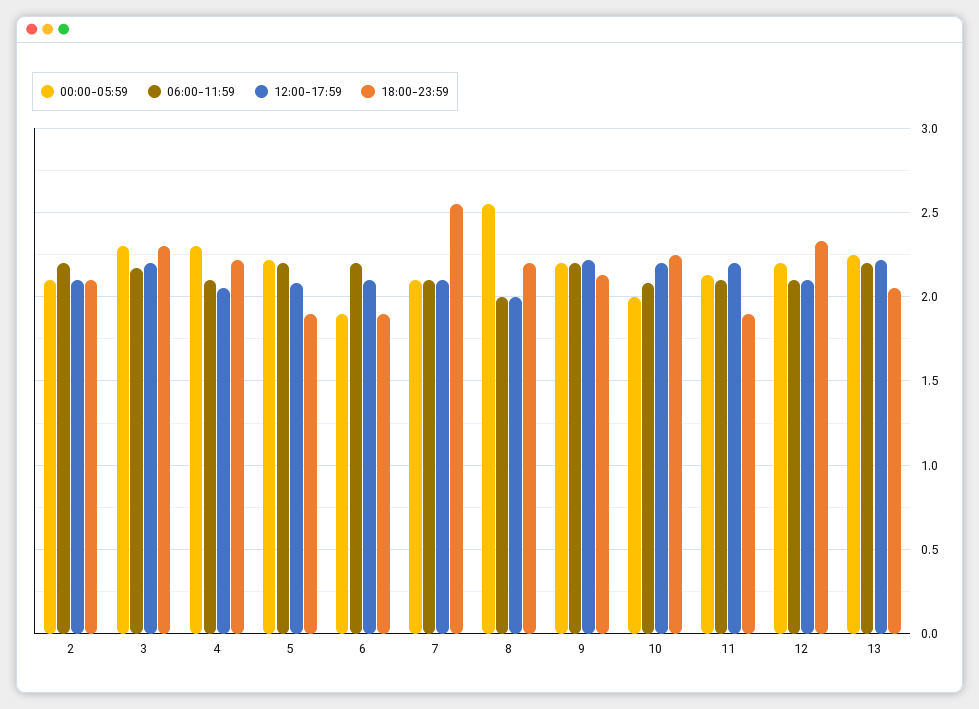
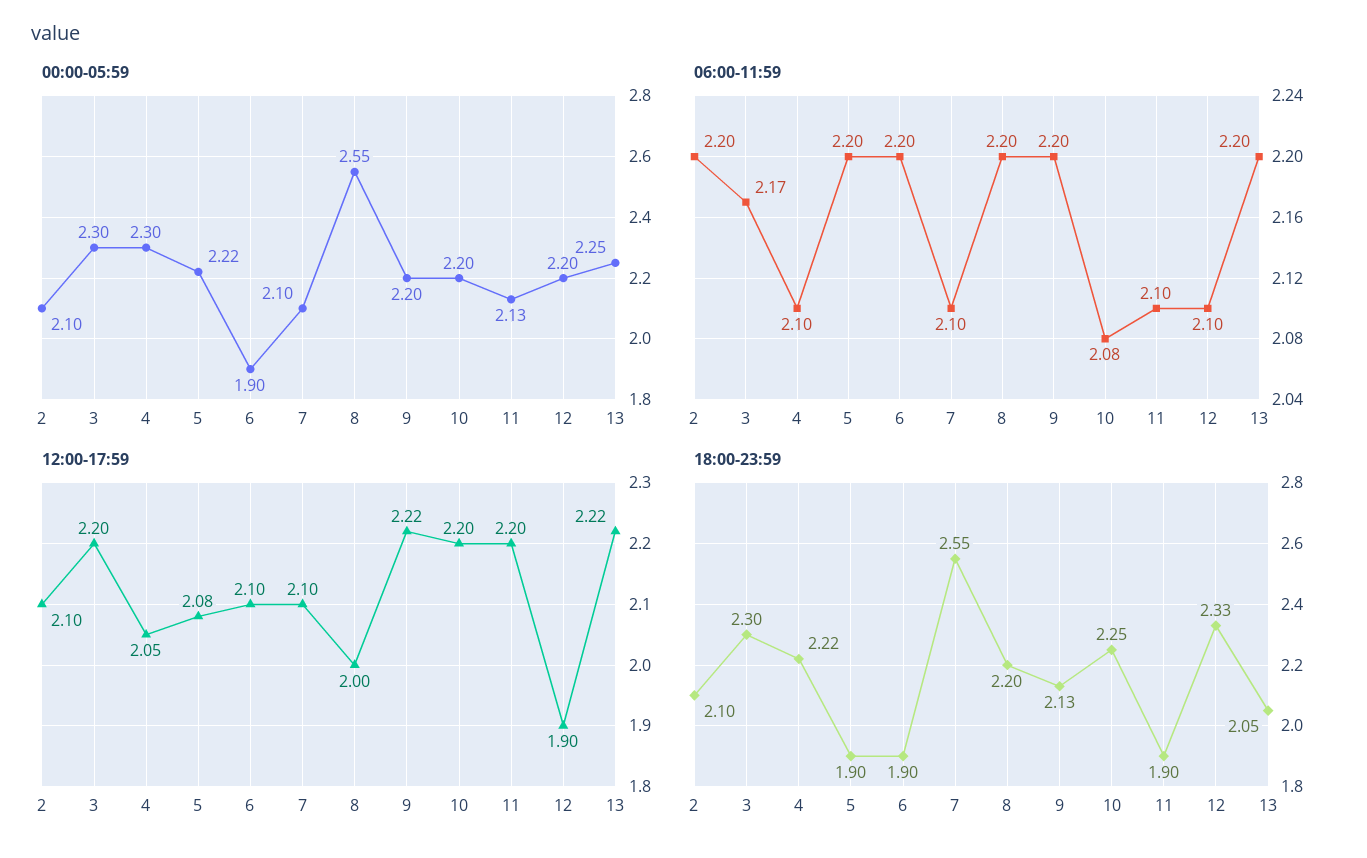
  {
    "00:00-05:59": {
      "2": 2.1,
      "3": 2.3,
      "4": 2.3,
      "5": 2.22,
      "6": 1.9,
      "7": 2.1,
      "8": 2.55,
      "9": 2.2,
-     "10": 2,
+     "10": 2.2,
      "11": 2.13,
      "12": 2.2,
      "13": 2.25
    },
    "06:00-11:59": {
      "2": 2.2,
      "3": 2.17,
      "4": 2.1,
      "5": 2.2,
      "6": 2.2,
      "7": 2.1,
-     "8": 2,
+     "8": 2.2,
      "9": 2.2,
      "10": 2.08,
      "11": 2.1,
      "12": 2.1,
      "13": 2.2
    },
    "12:00-17:59": {
      "2": 2.1,
      "3": 2.2,
      "4": 2.05,
      "5": 2.08,
      "6": 2.1,
      "7": 2.1,
      "8": 2,
      "9": 2.22,
      "10": 2.2,
      "11": 2.2,
-     "12": 2.1,
+     "12": 1.9,
      "13": 2.22
    },
    "18:00-23:59": {
      "2": 2.1,
      "3": 2.3,
      "4": 2.22,
      "5": 1.9,
      "6": 1.9,
      "7": 2.55,
      "8": 2.2,
      "9": 2.13,
      "10": 2.25,
      "11": 1.9,
      "12": 2.33,
      "13": 2.05
    }
  }

